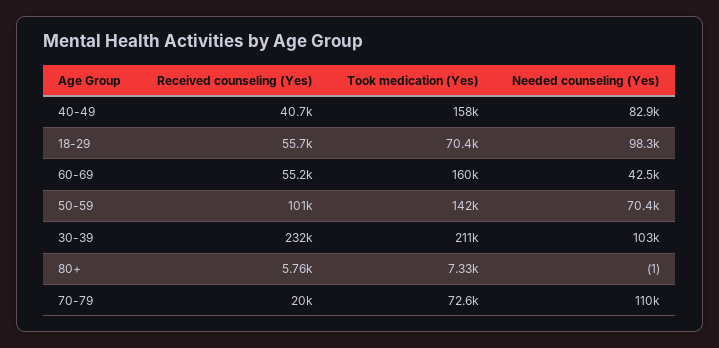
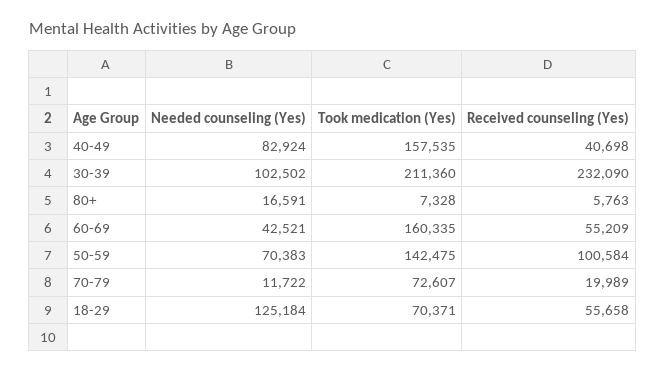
  {
    "Received counseling (Yes)": {
      "40-49": 40698,
      "18-29": 55658,
      "60-69": 55209,
      "50-59": 100584,
      "30-39": 232090,
      "80+": 5763,
      "70-79": 19989
    },
    "Took medication (Yes)": {
      "40-49": 157535,
      "18-29": 70371,
      "60-69": 160335,
      "50-59": 142475,
      "30-39": 211360,
      "80+": 7328,
      "70-79": 72607
    },
    "Needed counseling (Yes)": {
      "40-49": 82924,
-     "18-29": 98300,
+     "18-29": 125184,
      "60-69": 42521,
      "50-59": 70383,
      "30-39": 102502,
-     "80+": -1,
+     "80+": 16591,
-     "70-79": 110000
+     "70-79": 11722
    }
  }

